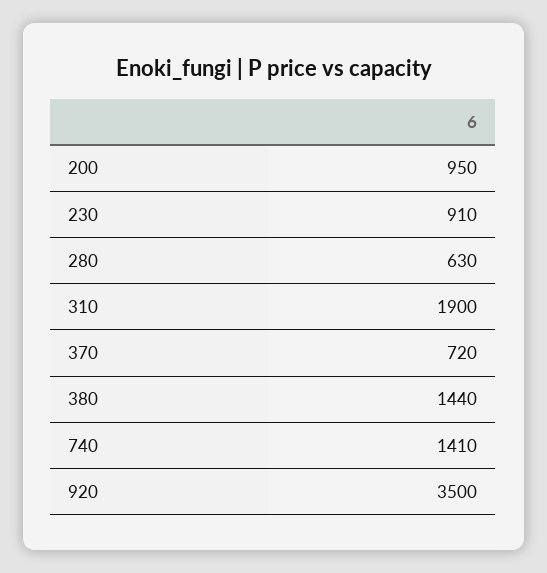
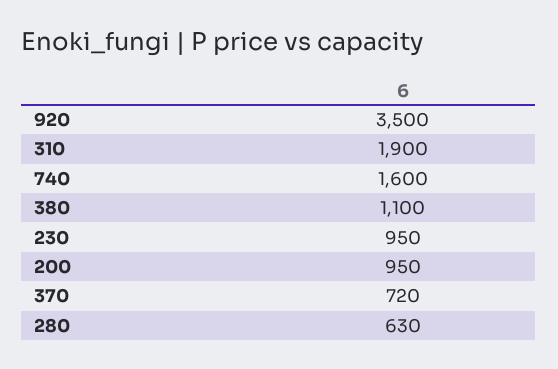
  {
    "200": 950,
-   "230": 910,
+   "230": 950,
    "280": 630,
    "310": 1900,
    "370": 720,
-   "380": 1440,
+   "380": 1100,
-   "740": 1410,
+   "740": 1600,
    "920": 3500
  }

